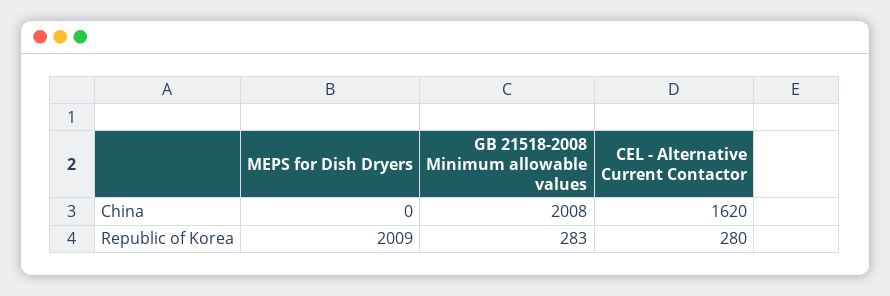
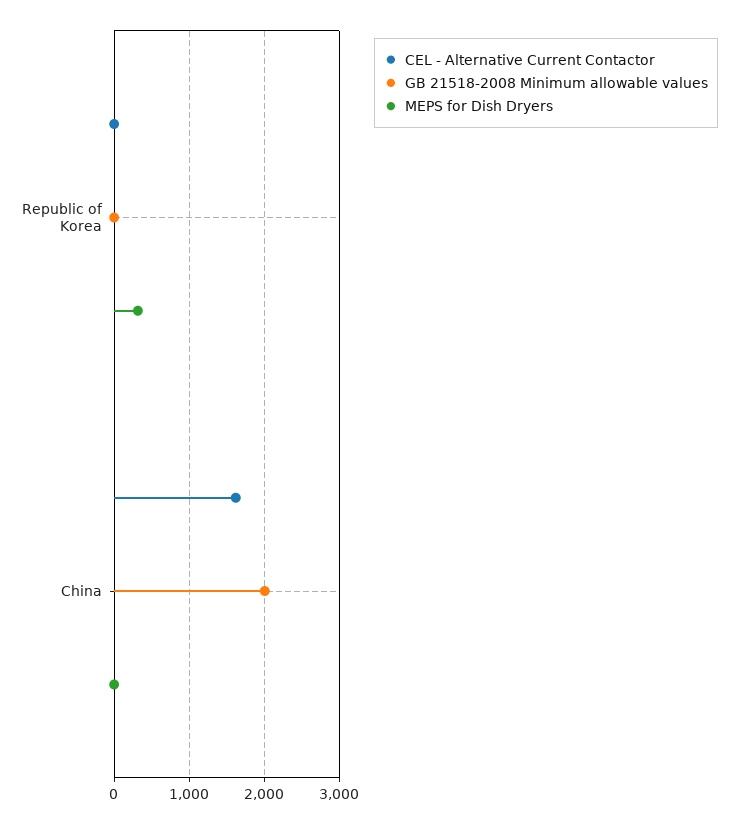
  {
    "MEPS for Dish Dryers": {
      "China": 0,
-     "Republic of Korea": 2009
+     "Republic of Korea": 300
    },
    "GB 21518-2008 Minimum allowable values": {
      "China": 2008,
-     "Republic of Korea": 283
+     "Republic of Korea": 0
    },
    "CEL - Alternative Current Contactor": {
      "China": 1620,
-     "Republic of Korea": 280
+     "Republic of Korea": 0
    }
  }

